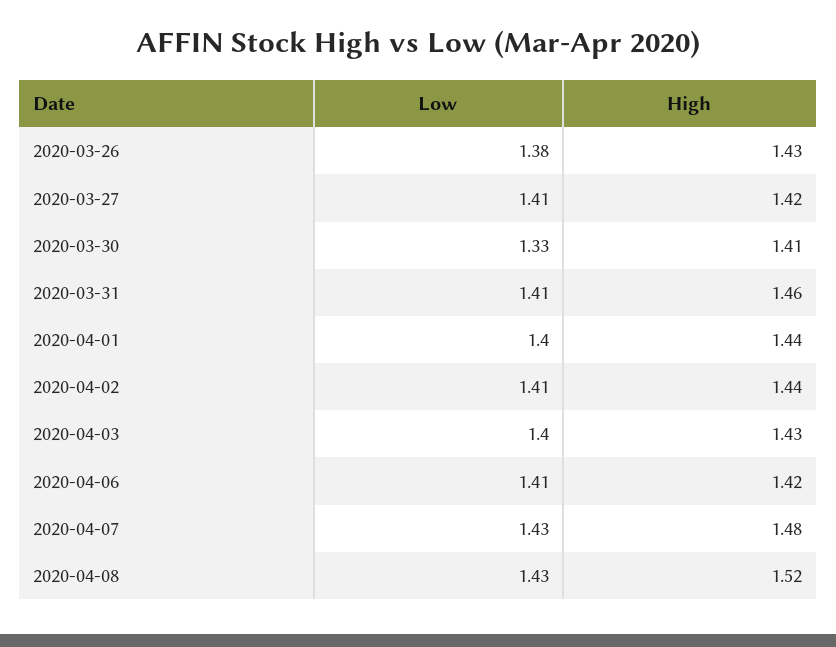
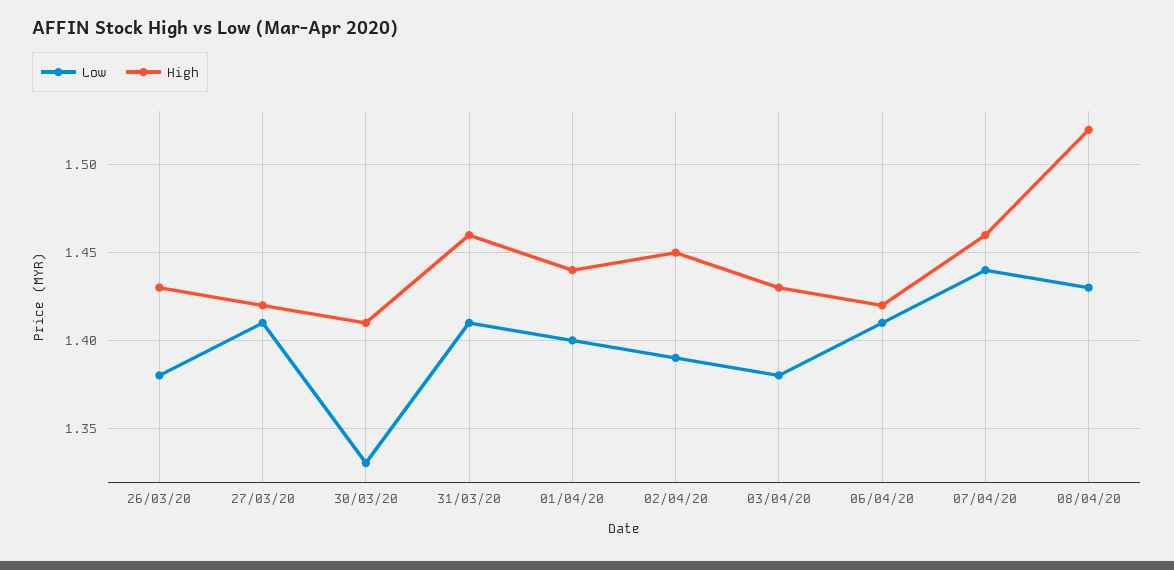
  {
    "Low": {
      "2020-03-26": 1.38,
      "2020-03-27": 1.41,
      "2020-03-30": 1.33,
      "2020-03-31": 1.41,
      "2020-04-01": 1.4,
-     "2020-04-02": 1.41,
+     "2020-04-02": 1.39,
-     "2020-04-03": 1.4,
+     "2020-04-03": 1.38,
      "2020-04-06": 1.41,
-     "2020-04-07": 1.43,
+     "2020-04-07": 1.44,
      "2020-04-08": 1.43
    },
    "High": {
      "2020-03-26": 1.43,
      "2020-03-27": 1.42,
      "2020-03-30": 1.41,
      "2020-03-31": 1.46,
      "2020-04-01": 1.44,
-     "2020-04-02": 1.44,
+     "2020-04-02": 1.45,
      "2020-04-03": 1.43,
      "2020-04-06": 1.42,
-     "2020-04-07": 1.48,
+     "2020-04-07": 1.46,
      "2020-04-08": 1.52
    }
  }

